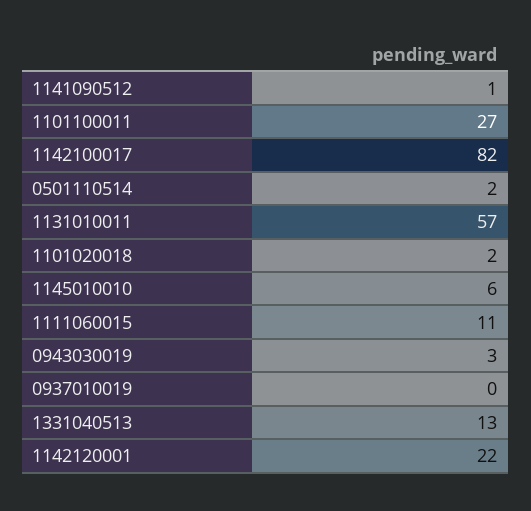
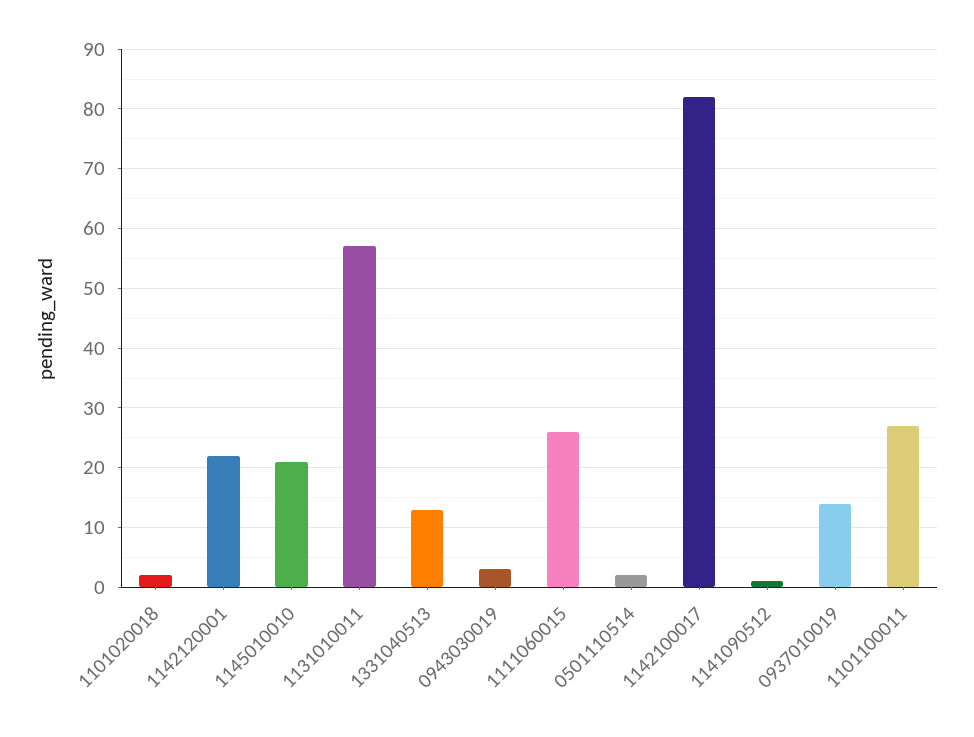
  {
    "1141090512": 1,
    "1101100011": 27,
    "1142100017": 82,
    "0501110514": 2,
    "1131010011": 57,
    "1101020018": 2,
-   "1145010010": 6,
+   "1145010010": 20,
-   "1111060015": 11,
+   "1111060015": 25,
    "0943030019": 3,
-   "0937010019": 0,
+   "0937010019": 15,
    "1331040513": 13,
    "1142120001": 22
  }

